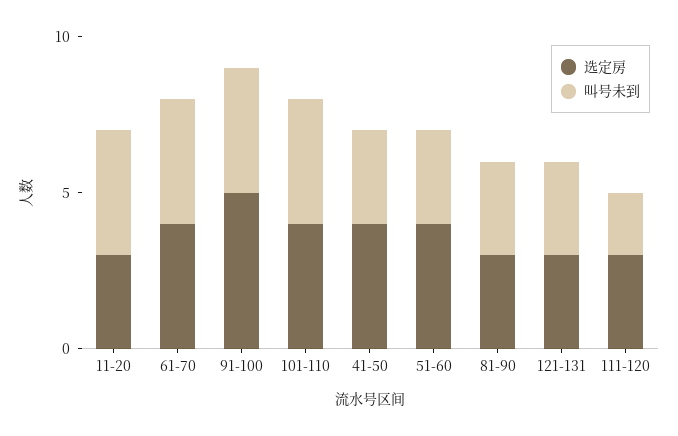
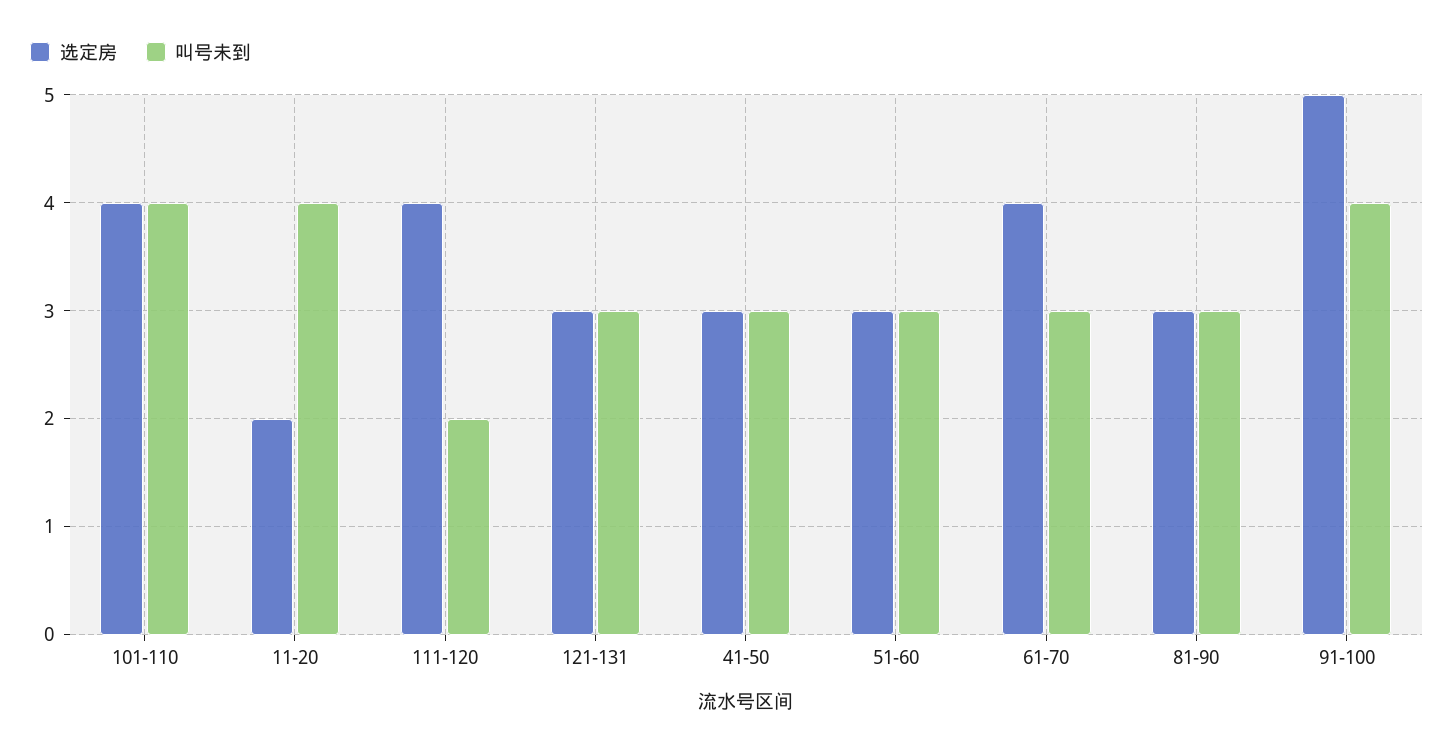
  {
    "选定房": {
-     "11-20": 3,
+     "11-20": 2,
      "61-70": 4,
      "91-100": 5,
      "101-110": 4,
-     "41-50": 4,
+     "41-50": 3,
-     "51-60": 4,
+     "51-60": 3,
      "81-90": 3,
      "121-131": 3,
-     "111-120": 3
+     "111-120": 4
    },
    "叫号未到": {
      "11-20": 4,
-     "61-70": 4,
+     "61-70": 3,
      "91-100": 4,
      "101-110": 4,
      "41-50": 3,
      "51-60": 3,
      "81-90": 3,
      "121-131": 3,
      "111-120": 2
    }
  }

